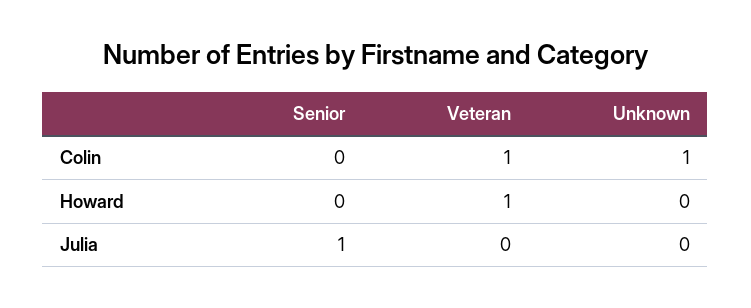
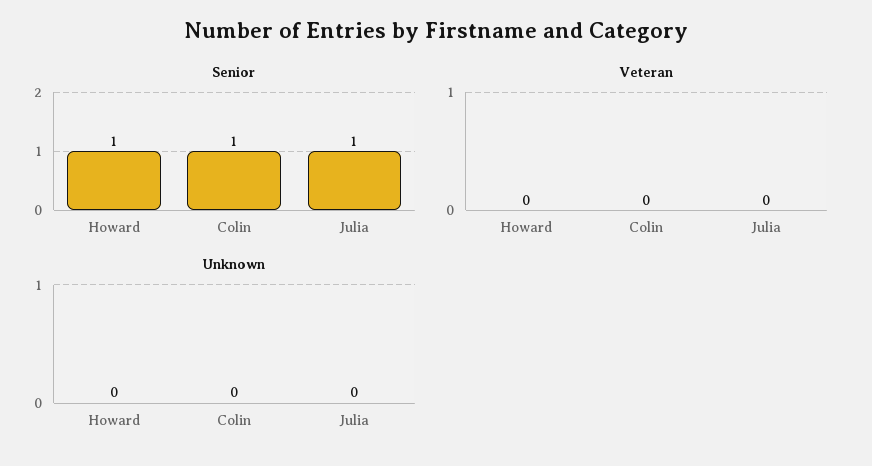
  {
    "Senior": {
-     "Colin": 0,
+     "Colin": 1,
-     "Howard": 0,
+     "Howard": 1,
      "Julia": 1
    },
    "Veteran": {
-     "Colin": 1,
+     "Colin": 0,
-     "Howard": 1,
+     "Howard": 0,
      "Julia": 0
    },
    "Unknown": {
-     "Colin": 1,
+     "Colin": 0,
      "Howard": 0,
      "Julia": 0
    }
  }

